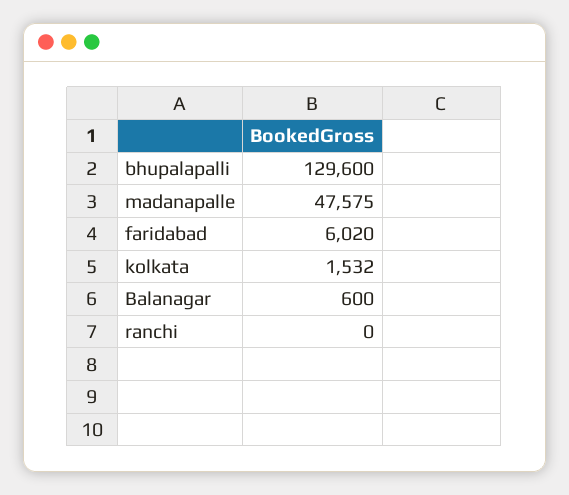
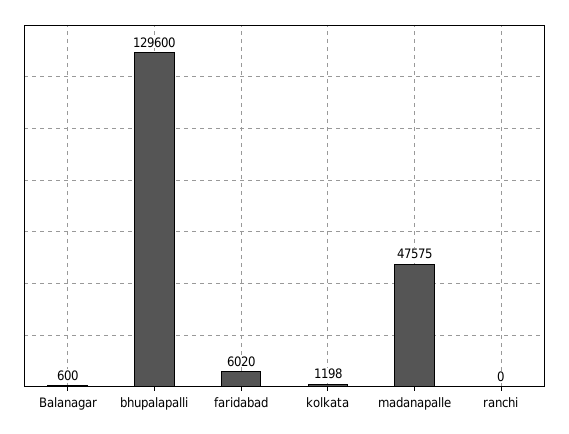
  {
    "bhupalapalli": 129600,
    "madanapalle": 47575,
    "faridabad": 6020,
-   "kolkata": 1532,
+   "kolkata": 1198,
    "Balanagar": 600,
    "ranchi": 0
  }

